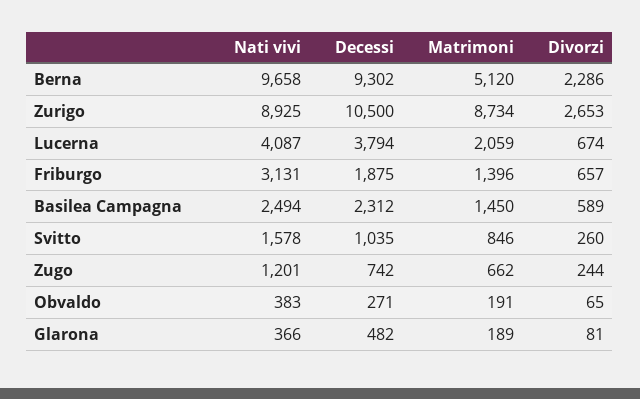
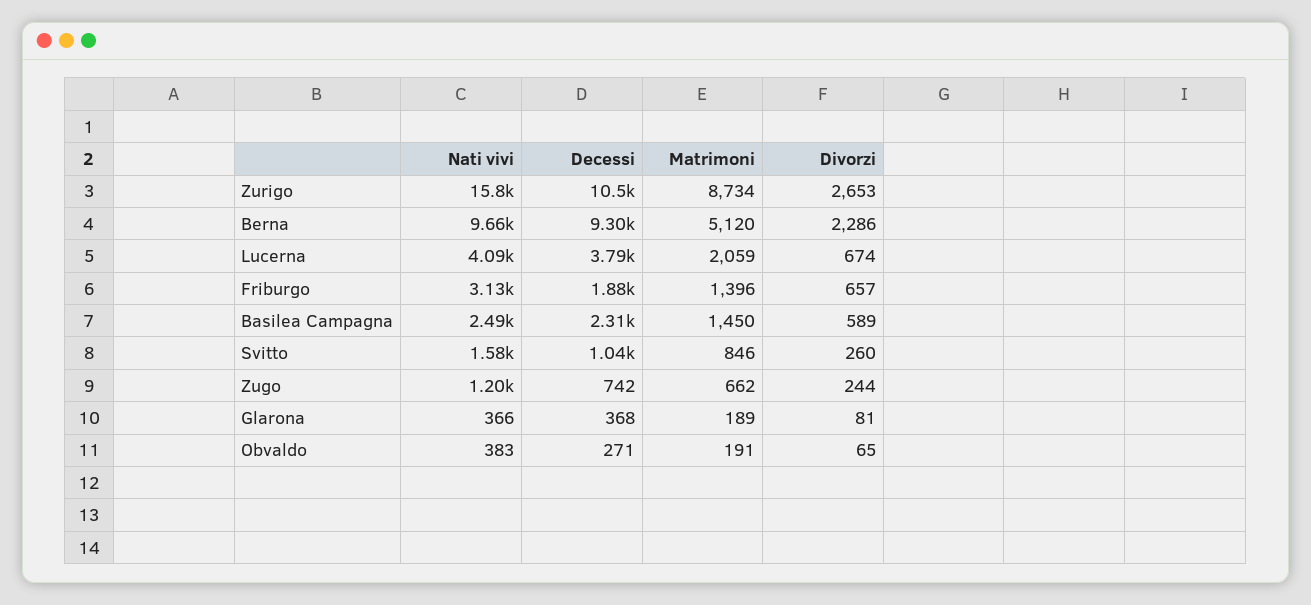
  {
    "Nati vivi": {
      "Berna": 9658,
-     "Zurigo": 8925,
+     "Zurigo": 15800,
      "Lucerna": 4087,
      "Friburgo": 3131,
      "Basilea Campagna": 2494,
      "Svitto": 1578,
      "Zugo": 1201,
      "Obvaldo": 383,
      "Glarona": 366
    },
    "Decessi": {
      "Berna": 9302,
      "Zurigo": 10500,
      "Lucerna": 3794,
      "Friburgo": 1875,
      "Basilea Campagna": 2312,
      "Svitto": 1035,
      "Zugo": 742,
      "Obvaldo": 271,
-     "Glarona": 482
+     "Glarona": 368
    },
    "Matrimoni": {
      "Berna": 5120,
      "Zurigo": 8734,
      "Lucerna": 2059,
      "Friburgo": 1396,
      "Basilea Campagna": 1450,
      "Svitto": 846,
      "Zugo": 662,
      "Obvaldo": 191,
      "Glarona": 189
    },
    "Divorzi": {
      "Berna": 2286,
      "Zurigo": 2653,
      "Lucerna": 674,
      "Friburgo": 657,
      "Basilea Campagna": 589,
      "Svitto": 260,
      "Zugo": 244,
      "Obvaldo": 65,
      "Glarona": 81
    }
  }

